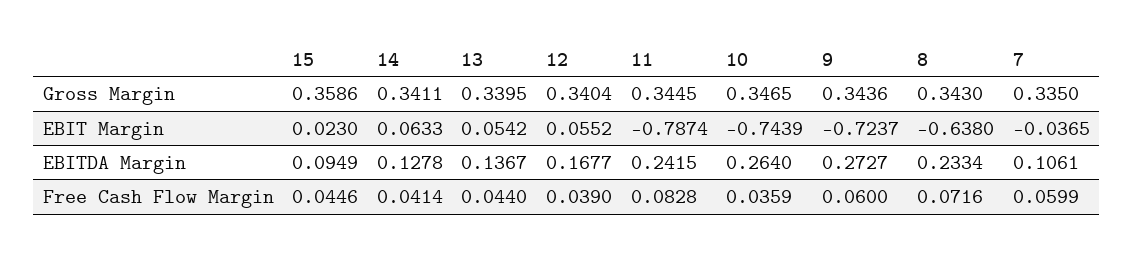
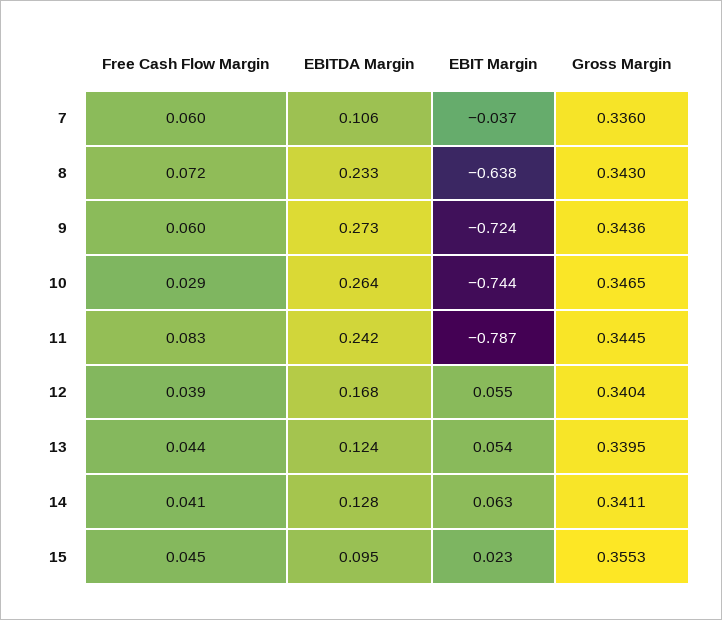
  {
    "15": {
-     "Gross Margin": 0.3586,
+     "Gross Margin": 0.3553,
      "EBIT Margin": 0.023,
      "EBITDA Margin": 0.0949,
      "Free Cash Flow Margin": 0.0446
    },
    "14": {
      "Gross Margin": 0.3411,
      "EBIT Margin": 0.0633,
      "EBITDA Margin": 0.1278,
      "Free Cash Flow Margin": 0.0414
    },
    "13": {
      "Gross Margin": 0.3395,
      "EBIT Margin": 0.0542,
-     "EBITDA Margin": 0.1367,
+     "EBITDA Margin": 0.124,
      "Free Cash Flow Margin": 0.044
    },
    "12": {
      "Gross Margin": 0.3404,
      "EBIT Margin": 0.0552,
      "EBITDA Margin": 0.1677,
      "Free Cash Flow Margin": 0.039
    },
    "11": {
      "Gross Margin": 0.3445,
      "EBIT Margin": -0.7874,
      "EBITDA Margin": 0.2415,
      "Free Cash Flow Margin": 0.0828
    },
    "10": {
      "Gross Margin": 0.3465,
      "EBIT Margin": -0.7439,
      "EBITDA Margin": 0.264,
-     "Free Cash Flow Margin": 0.0359
+     "Free Cash Flow Margin": 0.029
    },
    "9": {
      "Gross Margin": 0.3436,
      "EBIT Margin": -0.7237,
      "EBITDA Margin": 0.2727,
      "Free Cash Flow Margin": 0.06
    },
    "8": {
      "Gross Margin": 0.343,
      "EBIT Margin": -0.638,
      "EBITDA Margin": 0.2334,
      "Free Cash Flow Margin": 0.0716
    },
    "7": {
-     "Gross Margin": 0.335,
+     "Gross Margin": 0.336,
      "EBIT Margin": -0.0365,
      "EBITDA Margin": 0.1061,
      "Free Cash Flow Margin": 0.0599
    }
  }

